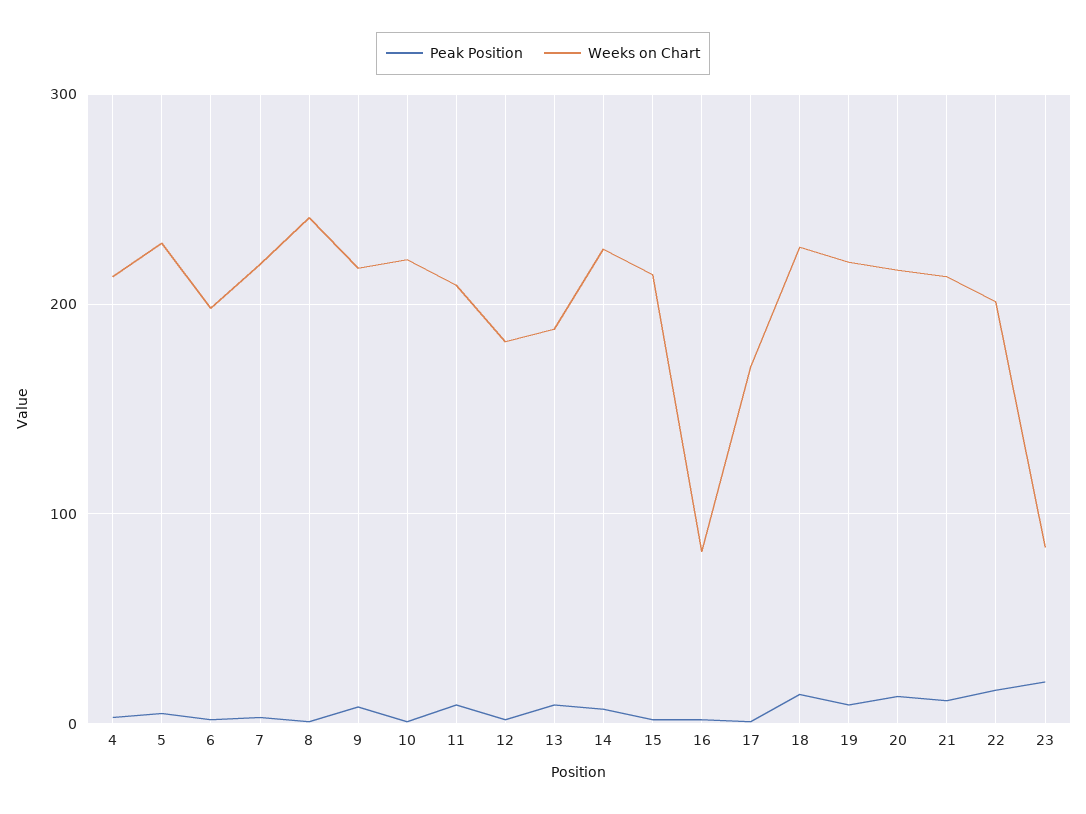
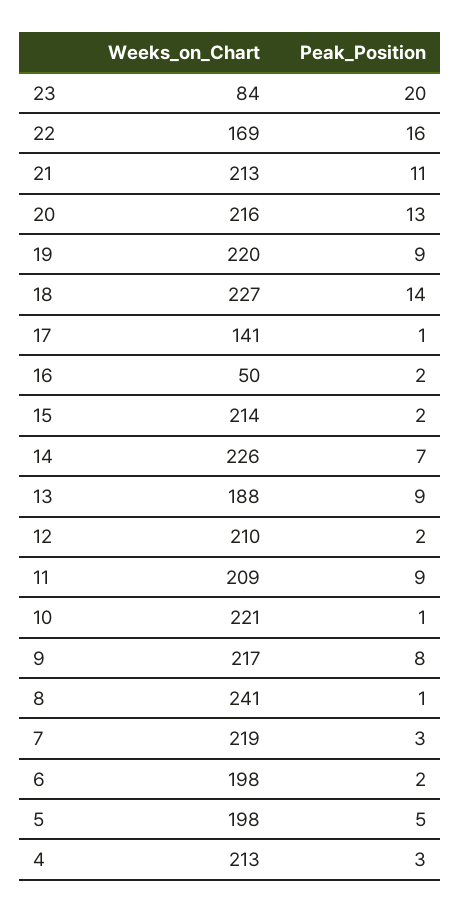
  {
    "Peak Position": {
      "4": 3,
      "5": 5,
      "6": 2,
      "7": 3,
      "8": 1,
      "9": 8,
      "10": 1,
      "11": 9,
      "12": 2,
      "13": 9,
      "14": 7,
      "15": 2,
      "16": 2,
      "17": 1,
      "18": 14,
      "19": 9,
      "20": 13,
      "21": 11,
      "22": 16,
      "23": 20
    },
    "Weeks on Chart": {
      "4": 213,
-     "5": 230,
+     "5": 198,
      "6": 198,
      "7": 219,
      "8": 241,
      "9": 217,
      "10": 221,
      "11": 209,
-     "12": 180,
+     "12": 210,
      "13": 188,
      "14": 226,
      "15": 214,
-     "16": 80,
+     "16": 50,
-     "17": 170,
+     "17": 141,
      "18": 227,
      "19": 220,
      "20": 216,
      "21": 213,
-     "22": 200,
+     "22": 169,
      "23": 84
    }
  }

